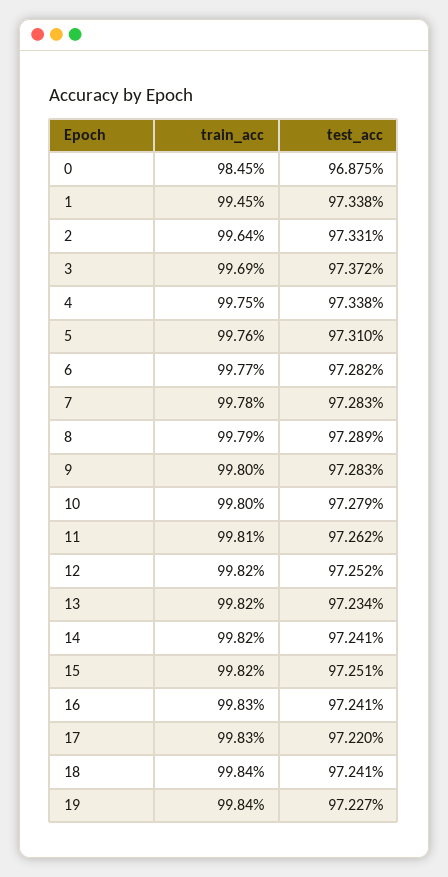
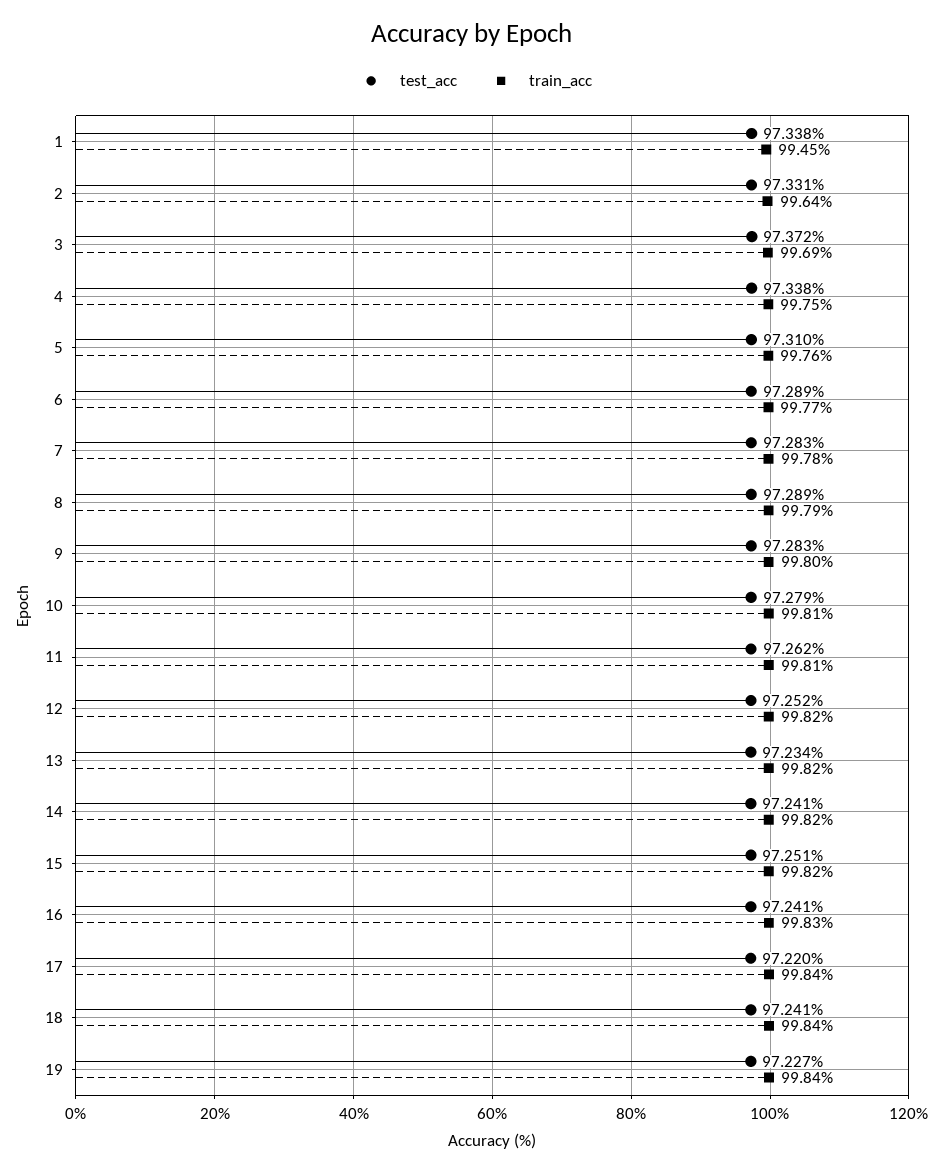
  {
    "train_acc": {
-     "0": 98.45,
      "1": 99.45,
      "2": 99.64,
      "3": 99.69,
      "4": 99.75,
      "5": 99.76,
      "6": 99.77,
      "7": 99.78,
      "8": 99.79,
      "9": 99.8,
-     "10": 99.8,
+     "10": 99.81,
      "11": 99.81,
      "12": 99.82,
      "13": 99.82,
      "14": 99.82,
      "15": 99.82,
      "16": 99.83,
-     "17": 99.83,
+     "17": 99.84,
      "18": 99.84,
      "19": 99.84
    },
    "test_acc": {
-     "0": 96.875,
      "1": 97.338,
      "2": 97.331,
      "3": 97.372,
      "4": 97.338,
      "5": 97.31,
-     "6": 97.282,
+     "6": 97.289,
      "7": 97.283,
      "8": 97.289,
      "9": 97.283,
      "10": 97.279,
      "11": 97.262,
      "12": 97.252,
      "13": 97.234,
      "14": 97.241,
      "15": 97.251,
      "16": 97.241,
      "17": 97.22,
      "18": 97.241,
      "19": 97.227
    }
  }

